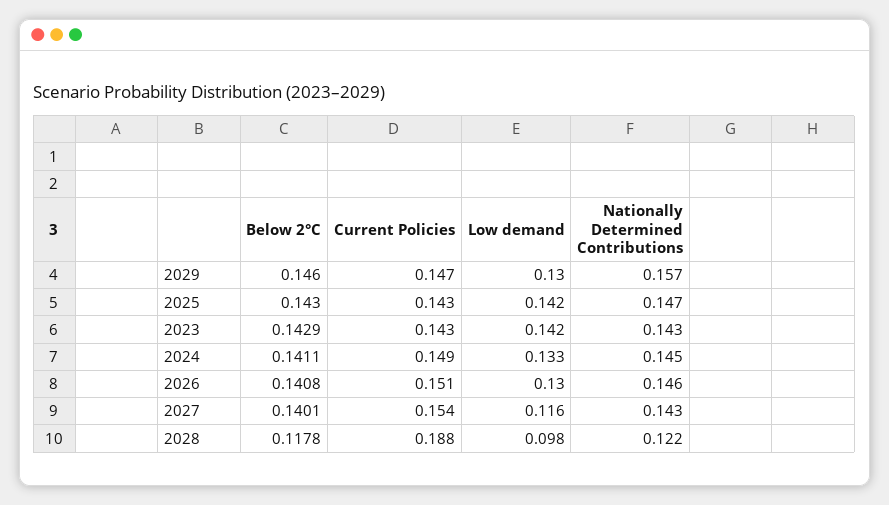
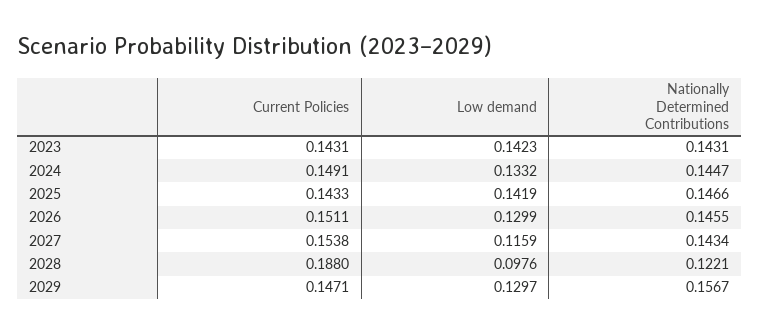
  {
-   "Below 2°C": {
-     "2029": 0.146,
-     "2025": 0.143,
-     "2023": 0.1429,
-     "2024": 0.1411,
-     "2026": 0.1408,
-     "2027": 0.1401,
-     "2028": 0.1178
-   },
    "Current Policies": {
      "2029": 0.1471,
      "2025": 0.1433,
      "2023": 0.1431,
      "2024": 0.1491,
      "2026": 0.1511,
      "2027": 0.1538,
      "2028": 0.188
    },
    "Low demand": {
      "2029": 0.1297,
      "2025": 0.1419,
      "2023": 0.1423,
      "2024": 0.1332,
      "2026": 0.1299,
      "2027": 0.1159,
      "2028": 0.0976
    },
    "Nationally Determined Contributions": {
      "2029": 0.1567,
      "2025": 0.1466,
      "2023": 0.1431,
      "2024": 0.1447,
      "2026": 0.1455,
      "2027": 0.1434,
      "2028": 0.1221
    }
  }

